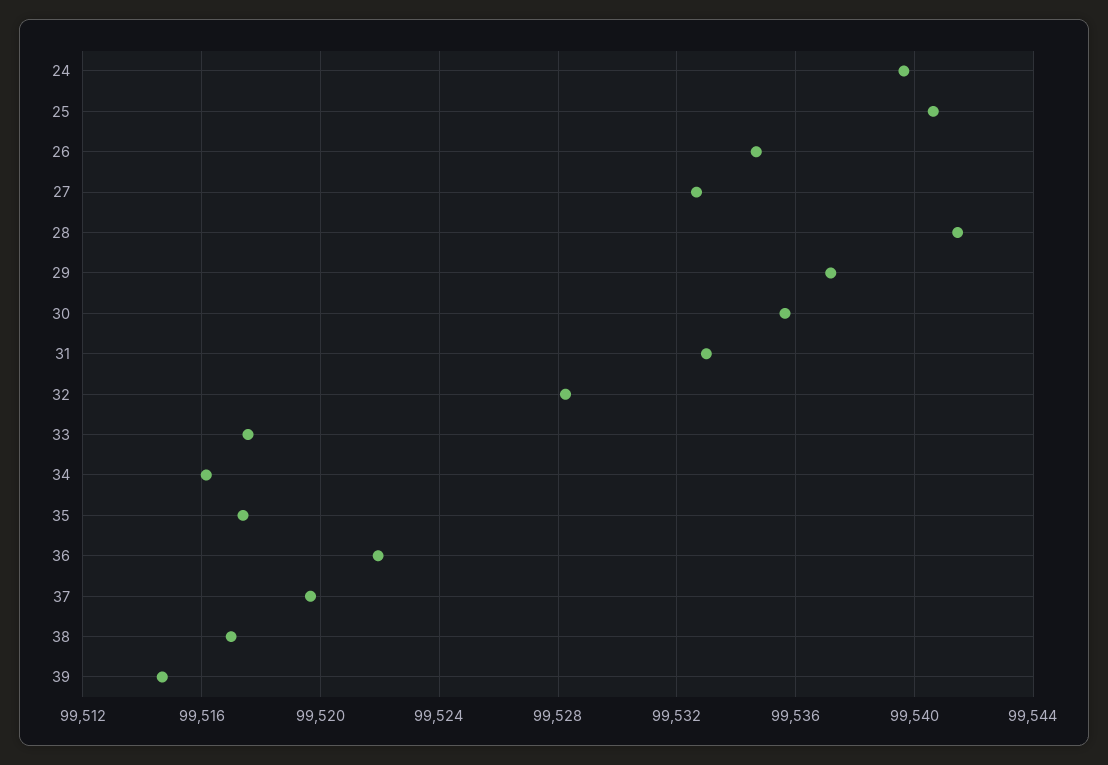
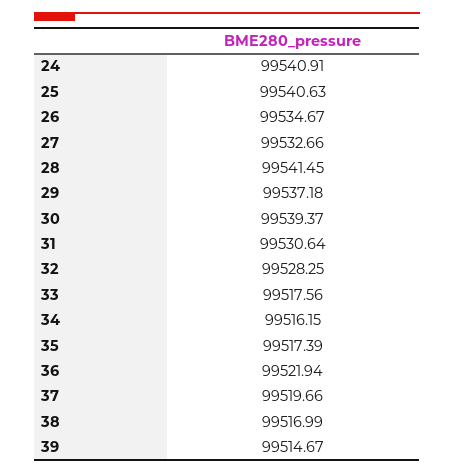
  {
-   "24": 99539.5,
+   "24": 99540.91,
    "25": 99540.63,
    "26": 99534.67,
    "27": 99532.66,
    "28": 99541.45,
    "29": 99537.18,
-   "30": 99535.5,
+   "30": 99539.37,
-   "31": 99533,
+   "31": 99530.64,
    "32": 99528.25,
    "33": 99517.56,
    "34": 99516.15,
    "35": 99517.39,
    "36": 99521.94,
    "37": 99519.66,
    "38": 99516.99,
    "39": 99514.67
  }

